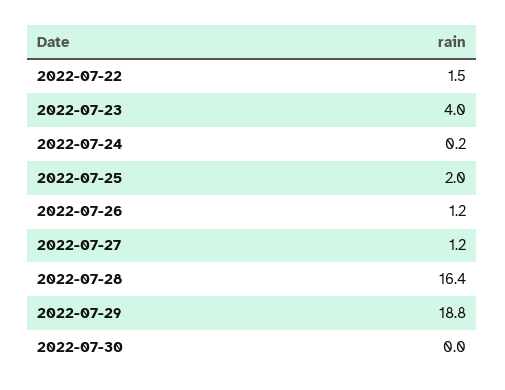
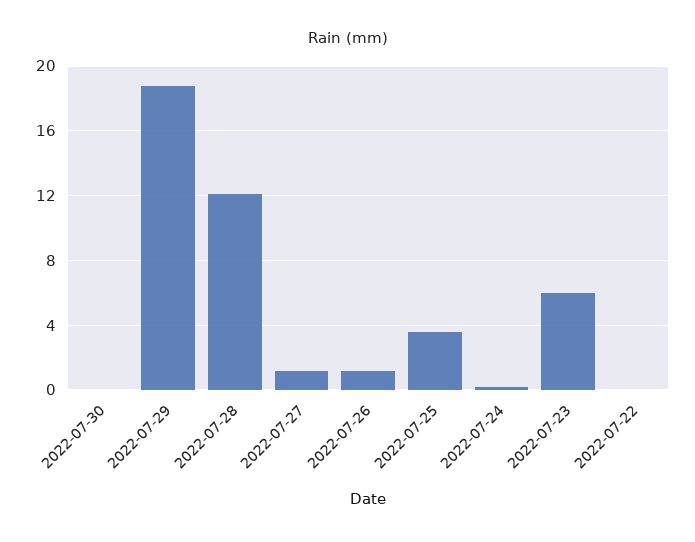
  {
-   "2022-07-22": 1.5,
+   "2022-07-22": 0,
-   "2022-07-23": 4,
+   "2022-07-23": 6,
    "2022-07-24": 0.2,
-   "2022-07-25": 2,
+   "2022-07-25": 3.5,
    "2022-07-26": 1.2,
    "2022-07-27": 1.2,
-   "2022-07-28": 16.4,
+   "2022-07-28": 12,
    "2022-07-29": 18.8,
    "2022-07-30": 0
  }

